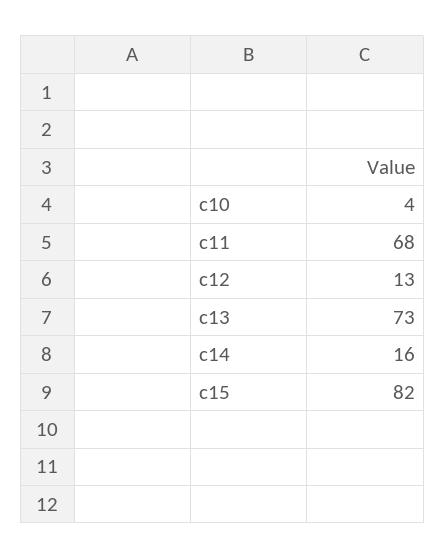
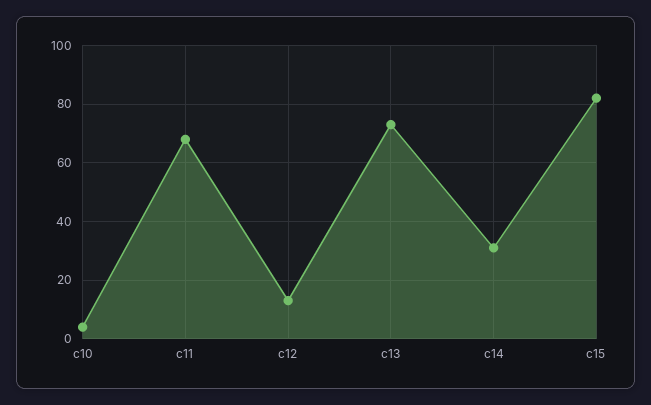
  {
    "c10": 4,
    "c11": 68,
    "c12": 13,
    "c13": 73,
-   "c14": 16,
+   "c14": 30,
    "c15": 82
  }

